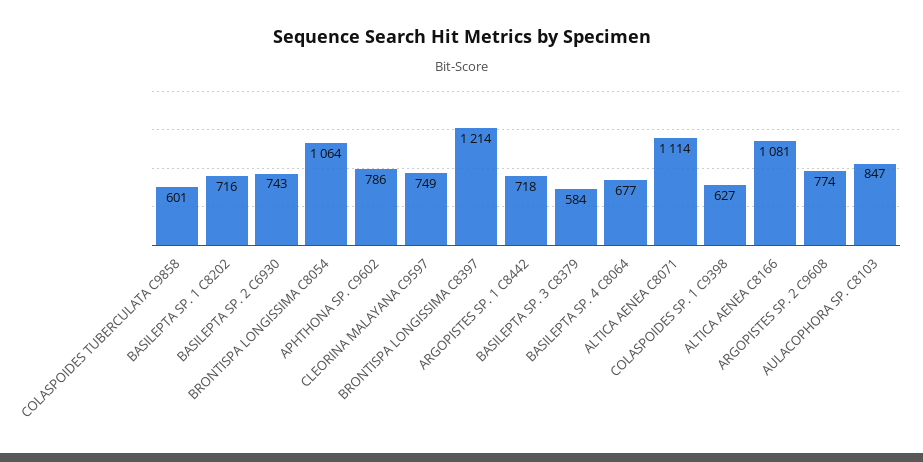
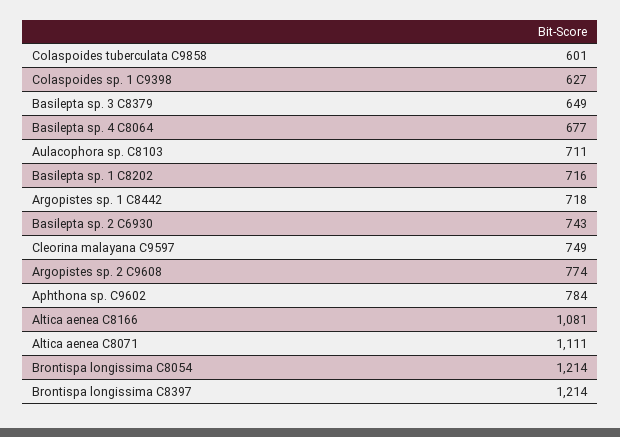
  {
    "COLASPOIDES TUBERCULATA C9858": 601,
    "BASILEPTA SP. 1 C8202": 716,
    "BASILEPTA SP. 2 C6930": 743,
-   "BRONTISPA LONGISSIMA C8054": 1064,
+   "BRONTISPA LONGISSIMA C8054": 1214,
-   "APHTHONA SP. C9602": 786,
+   "APHTHONA SP. C9602": 784,
    "CLEORINA MALAYANA C9597": 749,
    "BRONTISPA LONGISSIMA C8397": 1214,
    "ARGOPISTES SP. 1 C8442": 718,
-   "BASILEPTA SP. 3 C8379": 584,
+   "BASILEPTA SP. 3 C8379": 649,
    "BASILEPTA SP. 4 C8064": 677,
-   "ALTICA AENEA C8071": 1114,
+   "ALTICA AENEA C8071": 1111,
    "COLASPOIDES SP. 1 C9398": 627,
    "ALTICA AENEA C8166": 1081,
    "ARGOPISTES SP. 2 C9608": 774,
-   "AULACOPHORA SP. C8103": 847
+   "AULACOPHORA SP. C8103": 711
  }

